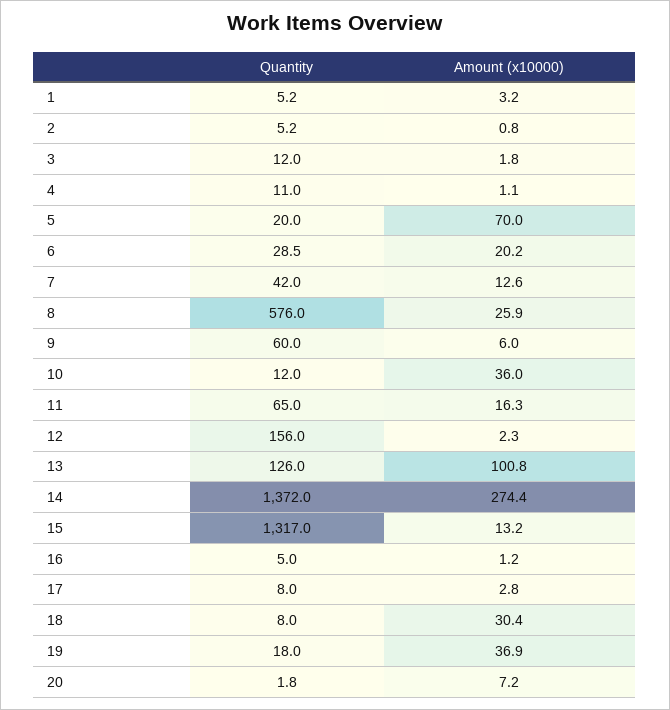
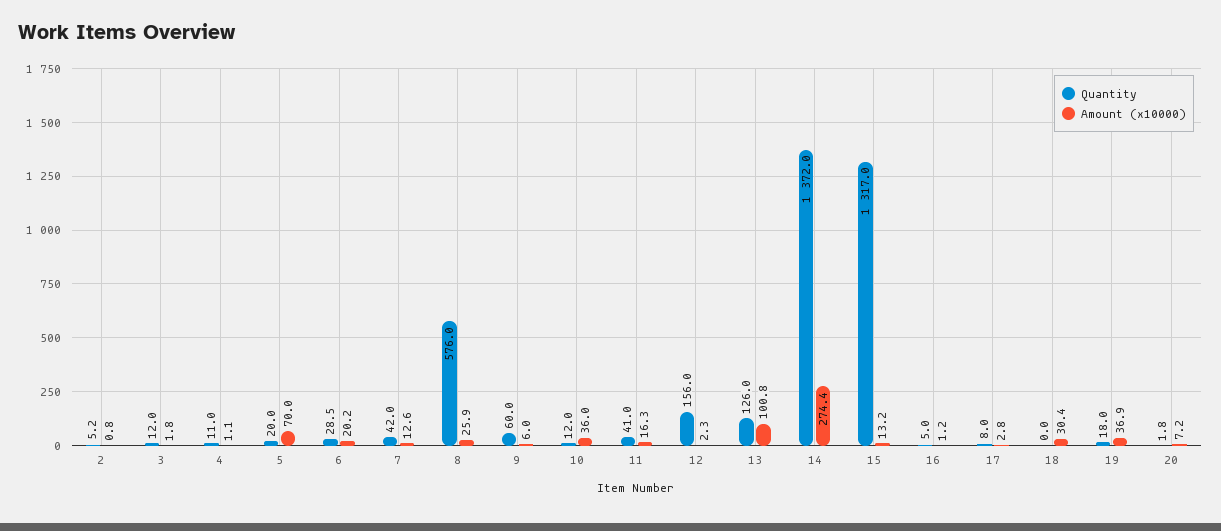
  {
    "Quantity": {
-     "1": 5.2,
      "2": 5.2,
      "3": 12,
      "4": 11,
      "5": 20,
      "6": 28.5,
      "7": 42,
      "8": 576,
      "9": 60,
      "10": 12,
-     "11": 65,
+     "11": 41,
      "12": 156,
      "13": 126,
      "14": 1372,
      "15": 1317,
      "16": 5,
      "17": 8,
-     "18": 8,
+     "18": 0,
      "19": 18,
      "20": 1.8
    },
    "Amount (x10000)": {
-     "1": 3.2,
      "2": 0.8,
      "3": 1.8,
      "4": 1.1,
      "5": 70,
      "6": 20.2,
      "7": 12.6,
      "8": 25.9,
      "9": 6,
      "10": 36,
      "11": 16.3,
      "12": 2.3,
      "13": 100.8,
      "14": 274.4,
      "15": 13.2,
      "16": 1.2,
      "17": 2.8,
      "18": 30.4,
      "19": 36.9,
      "20": 7.2
    }
  }

